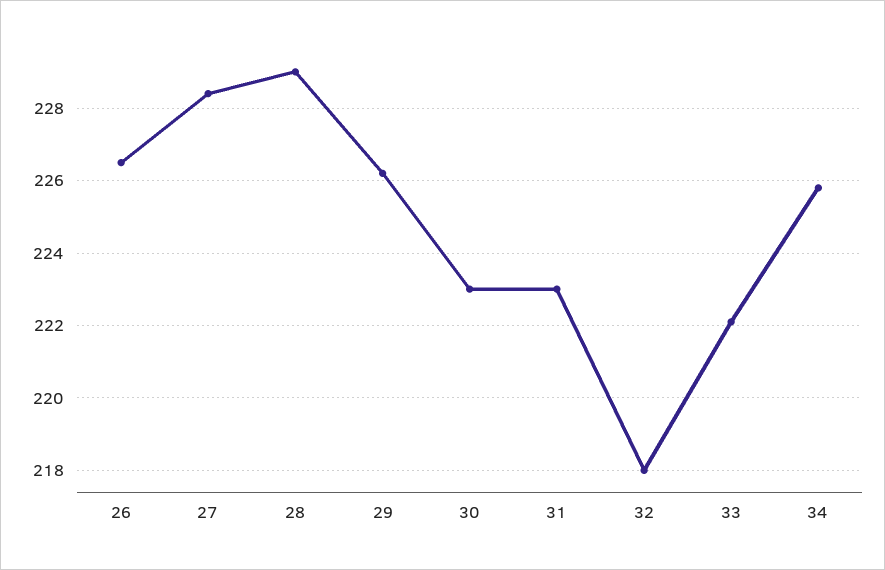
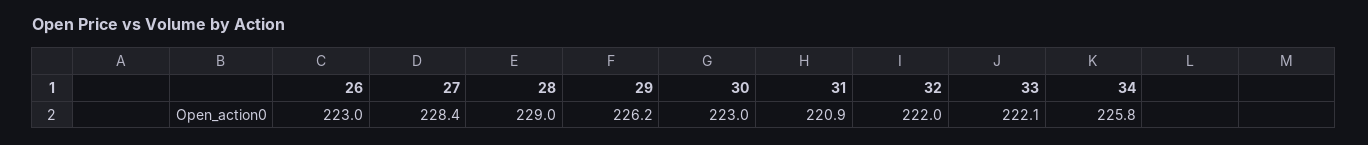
  {
-   "26": 226.5,
+   "26": 223,
    "27": 228.4,
    "28": 229,
    "29": 226.2,
    "30": 223,
-   "31": 223,
+   "31": 220.9,
-   "32": 218,
+   "32": 222,
    "33": 222.1,
    "34": 225.8
  }

